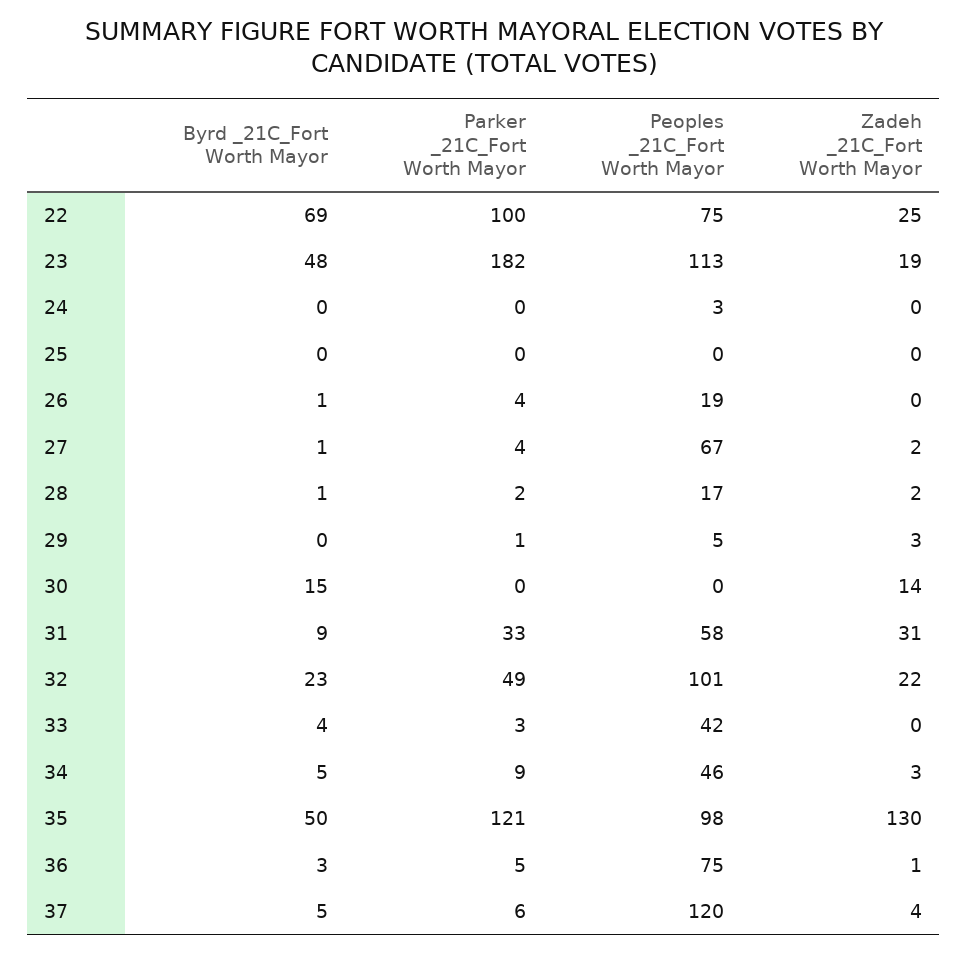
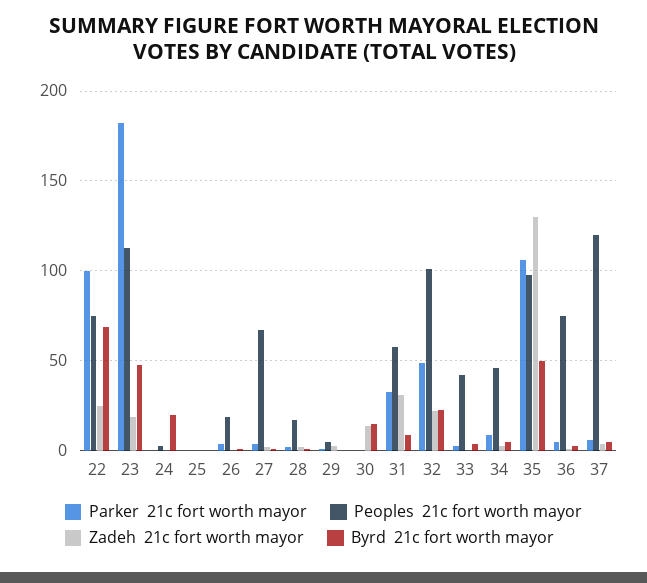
  {
    "Byrd _21C_Fort Worth Mayor": {
      "22": 69,
      "23": 48,
-     "24": 0,
+     "24": 20,
      "25": 0,
      "26": 1,
      "27": 1,
      "28": 1,
      "29": 0,
      "30": 15,
      "31": 9,
      "32": 23,
      "33": 4,
      "34": 5,
      "35": 50,
      "36": 3,
      "37": 5
    },
    "Parker _21C_Fort Worth Mayor": {
      "22": 100,
      "23": 182,
      "24": 0,
      "25": 0,
      "26": 4,
      "27": 4,
      "28": 2,
      "29": 1,
      "30": 0,
      "31": 33,
      "32": 49,
      "33": 3,
      "34": 9,
-     "35": 121,
+     "35": 105,
      "36": 5,
      "37": 6
    },
    "Peoples _21C_Fort Worth Mayor": {
      "22": 75,
      "23": 113,
      "24": 3,
      "25": 0,
      "26": 19,
      "27": 67,
      "28": 17,
      "29": 5,
      "30": 0,
      "31": 58,
      "32": 101,
      "33": 42,
      "34": 46,
      "35": 98,
      "36": 75,
      "37": 120
    },
    "Zadeh _21C_Fort Worth Mayor": {
      "22": 25,
      "23": 19,
      "24": 0,
      "25": 0,
      "26": 0,
      "27": 2,
      "28": 2,
      "29": 3,
      "30": 14,
      "31": 31,
      "32": 22,
      "33": 0,
      "34": 3,
      "35": 130,
      "36": 1,
      "37": 4
    }
  }

